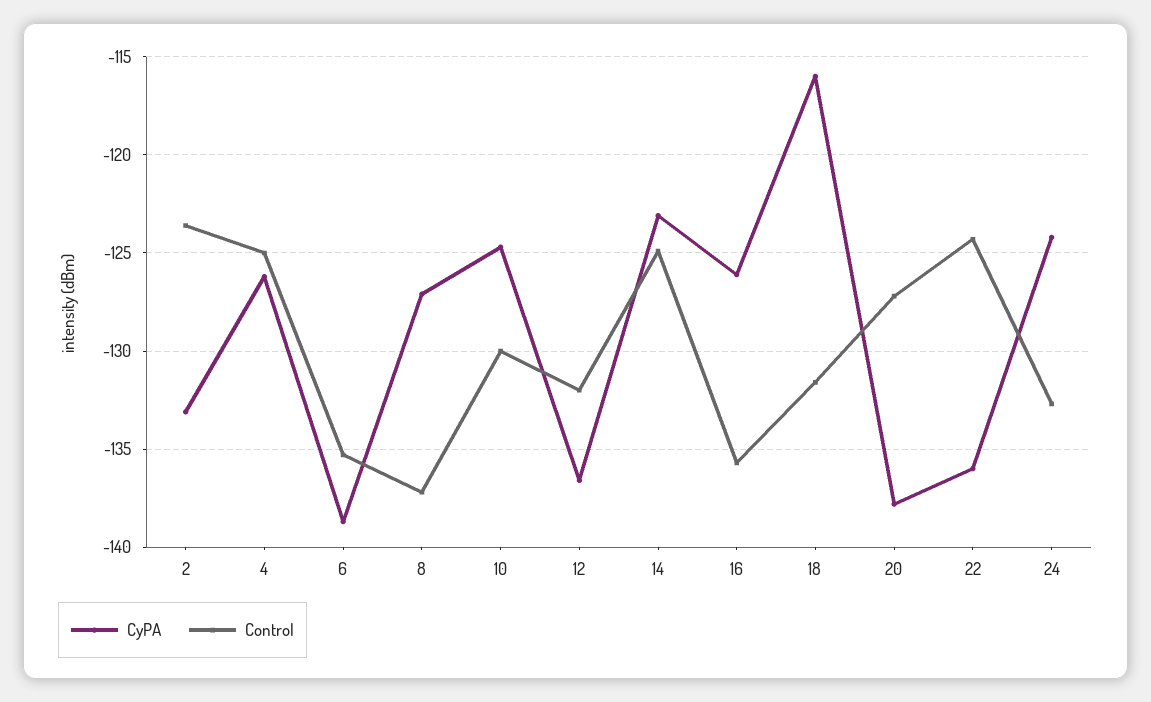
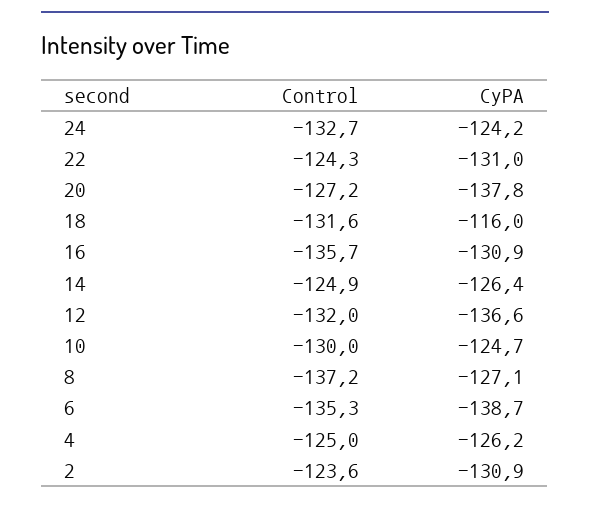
  {
    "CyPA": {
-     "2": -133,
+     "2": -130.9,
      "4": -126.2,
      "6": -138.7,
      "8": -127.1,
      "10": -124.7,
      "12": -136.6,
-     "14": -123,
+     "14": -126.4,
-     "16": -126,
+     "16": -130.9,
      "18": -116,
      "20": -137.8,
-     "22": -136,
+     "22": -131,
      "24": -124.2
    },
    "Control": {
      "2": -123.6,
      "4": -125,
      "6": -135.3,
      "8": -137.2,
      "10": -130,
      "12": -132,
      "14": -124.9,
      "16": -135.7,
      "18": -131.6,
      "20": -127.2,
      "22": -124.3,
      "24": -132.7
    }
  }

